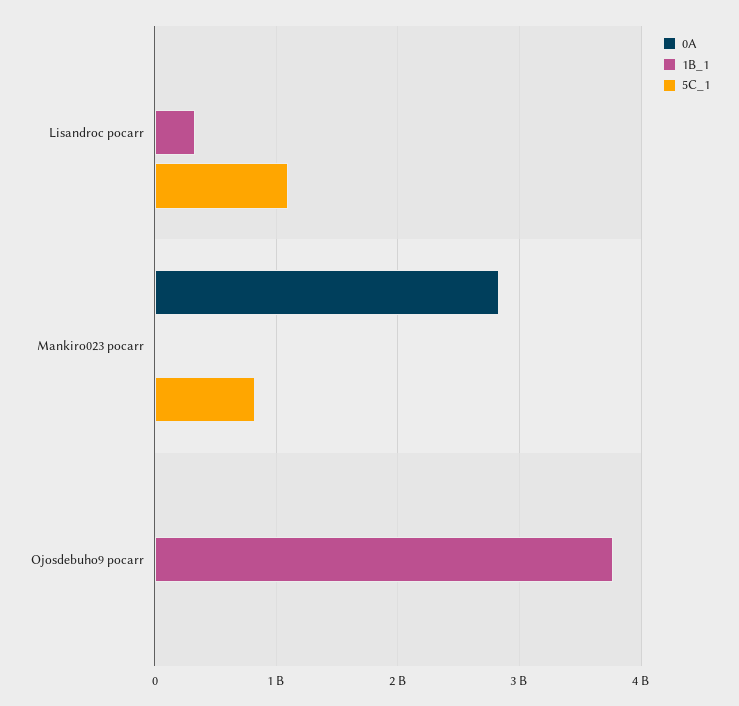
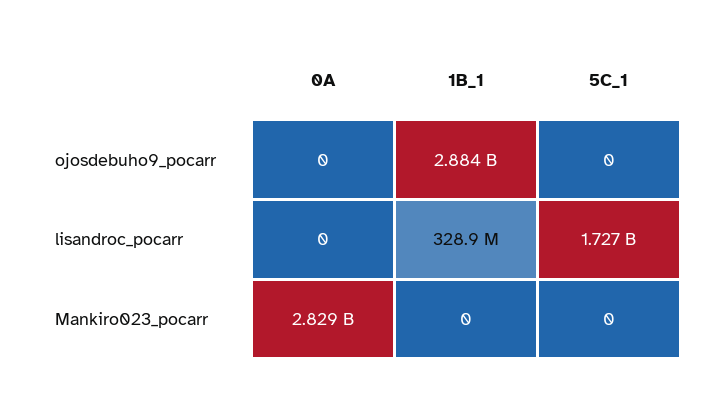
  {
    "0A": {
      "Lisandroc pocarr": 0,
      "Mankiro023 pocarr": 2829000000,
      "Ojosdebuho9 pocarr": 0
    },
    "1B_1": {
      "Lisandroc pocarr": 328900000,
      "Mankiro023 pocarr": 0,
-     "Ojosdebuho9 pocarr": 3800000000
+     "Ojosdebuho9 pocarr": 2884000000
    },
    "5C_1": {
-     "Lisandroc pocarr": 1100000000,
+     "Lisandroc pocarr": 1727000000,
-     "Mankiro023 pocarr": 800000000,
+     "Mankiro023 pocarr": 0,
      "Ojosdebuho9 pocarr": 0
    }
  }

